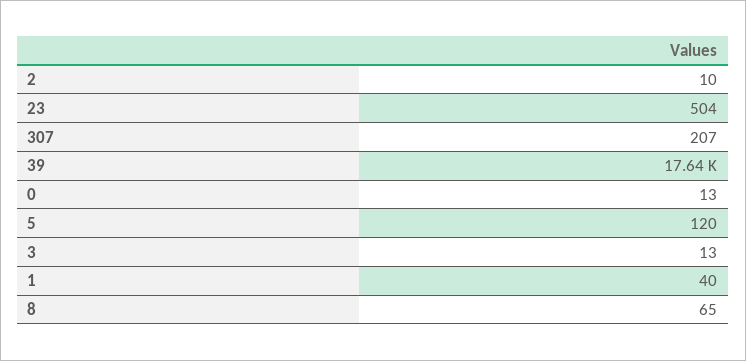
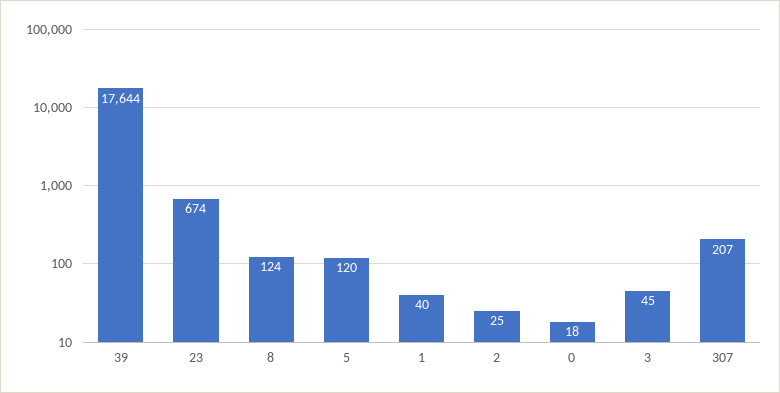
  {
-   "2": 10,
+   "2": 25,
-   "23": 504,
+   "23": 674,
    "307": 207,
    "39": 17644,
-   "0": 13,
+   "0": 18,
    "5": 120,
-   "3": 13,
+   "3": 45,
    "1": 40,
-   "8": 65
+   "8": 124
  }

